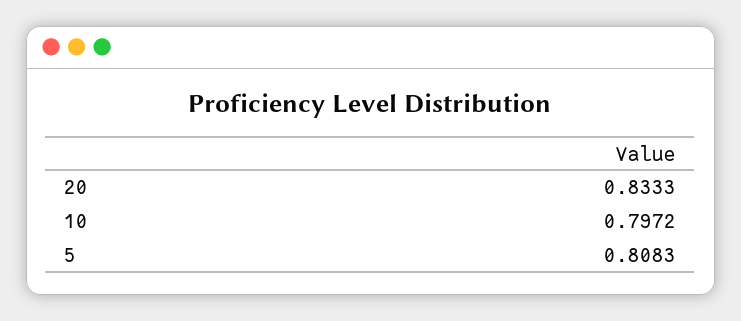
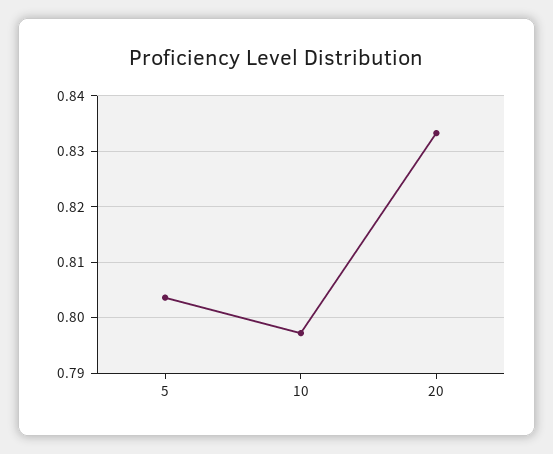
  {
    "20": 0.8333,
    "10": 0.7972,
-   "5": 0.8083
+   "5": 0.804
  }

